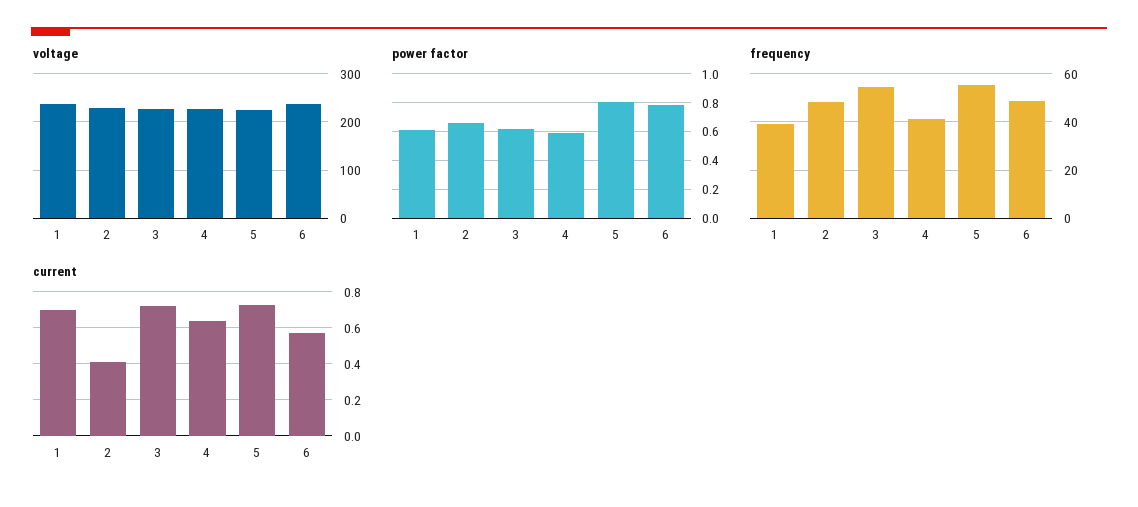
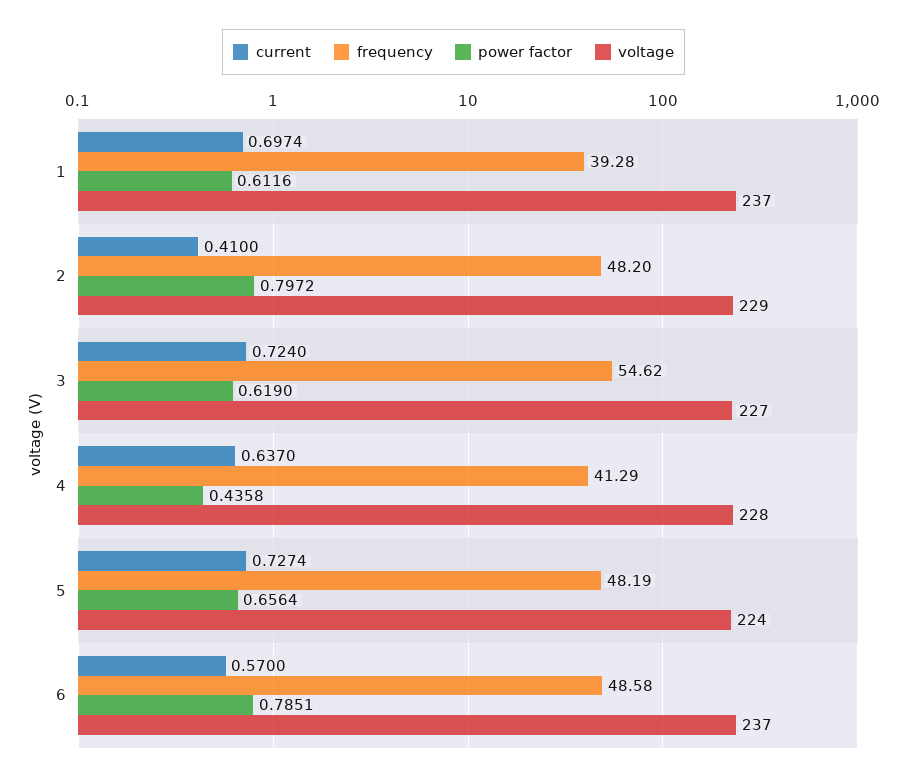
  {
    "voltage": {
      "1": 237,
      "2": 229,
      "3": 227,
      "4": 228,
      "5": 224,
      "6": 237
    },
    "power factor": {
      "1": 0.6116,
-     "2": 0.65,
+     "2": 0.7972,
      "3": 0.619,
-     "4": 0.6,
+     "4": 0.4358,
-     "5": 0.8,
+     "5": 0.6564,
      "6": 0.7851
    },
    "frequency": {
      "1": 39.28,
      "2": 48.2,
      "3": 54.62,
      "4": 41.29,
-     "5": 55,
+     "5": 48.19,
      "6": 48.58
    },
    "current": {
      "1": 0.6974,
      "2": 0.41,
      "3": 0.724,
      "4": 0.637,
      "5": 0.7274,
      "6": 0.57
    }
  }

